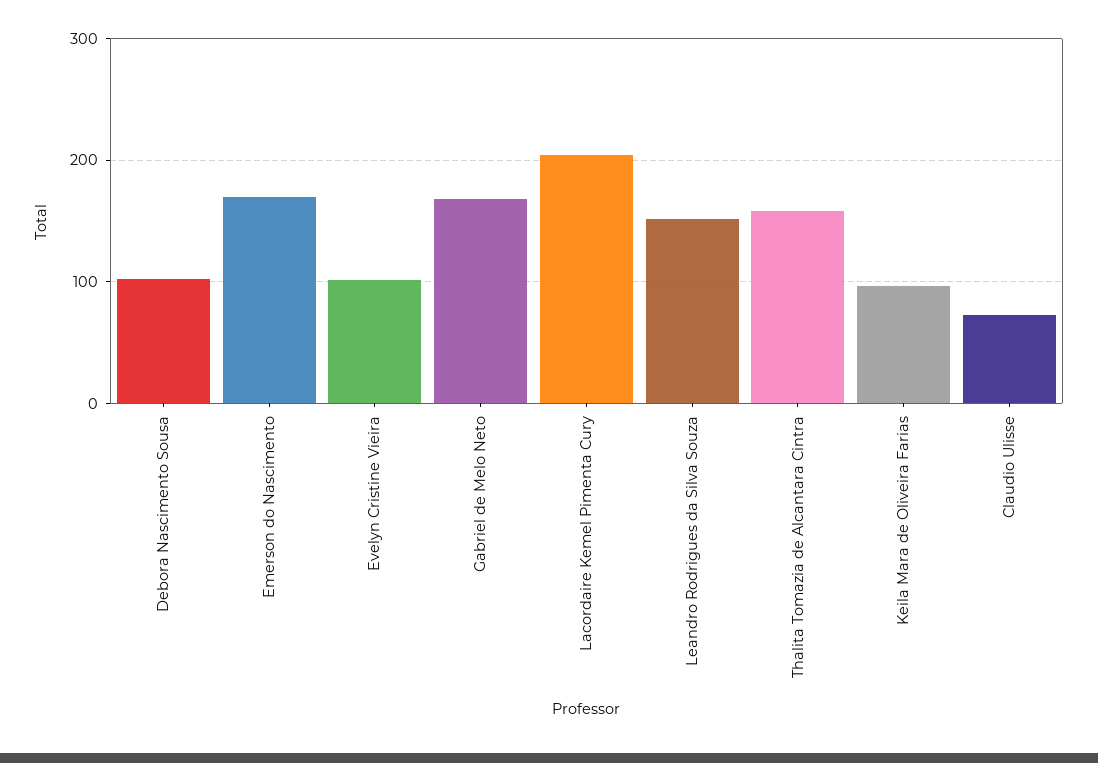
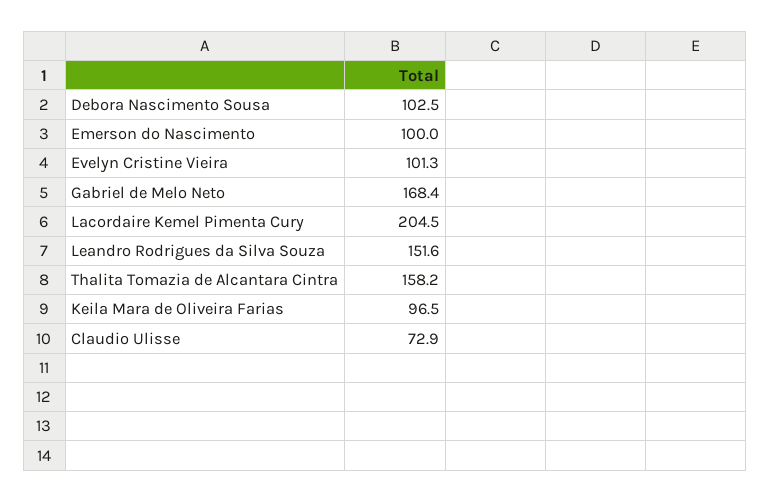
  {
    "Debora Nascimento Sousa": 102.5,
-   "Emerson do Nascimento": 170,
+   "Emerson do Nascimento": 100,
    "Evelyn Cristine Vieira": 101.3,
    "Gabriel de Melo Neto": 168.4,
    "Lacordaire Kemel Pimenta Cury": 204.5,
    "Leandro Rodrigues da Silva Souza": 151.6,
    "Thalita Tomazia de Alcantara Cintra": 158.2,
    "Keila Mara de Oliveira Farias": 96.5,
    "Claudio Ulisse": 72.9
  }

